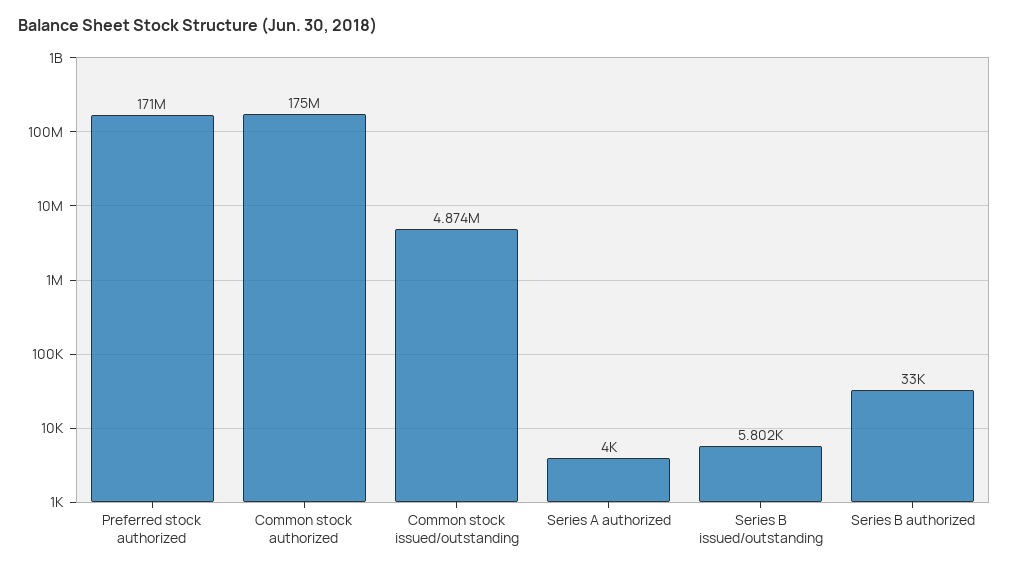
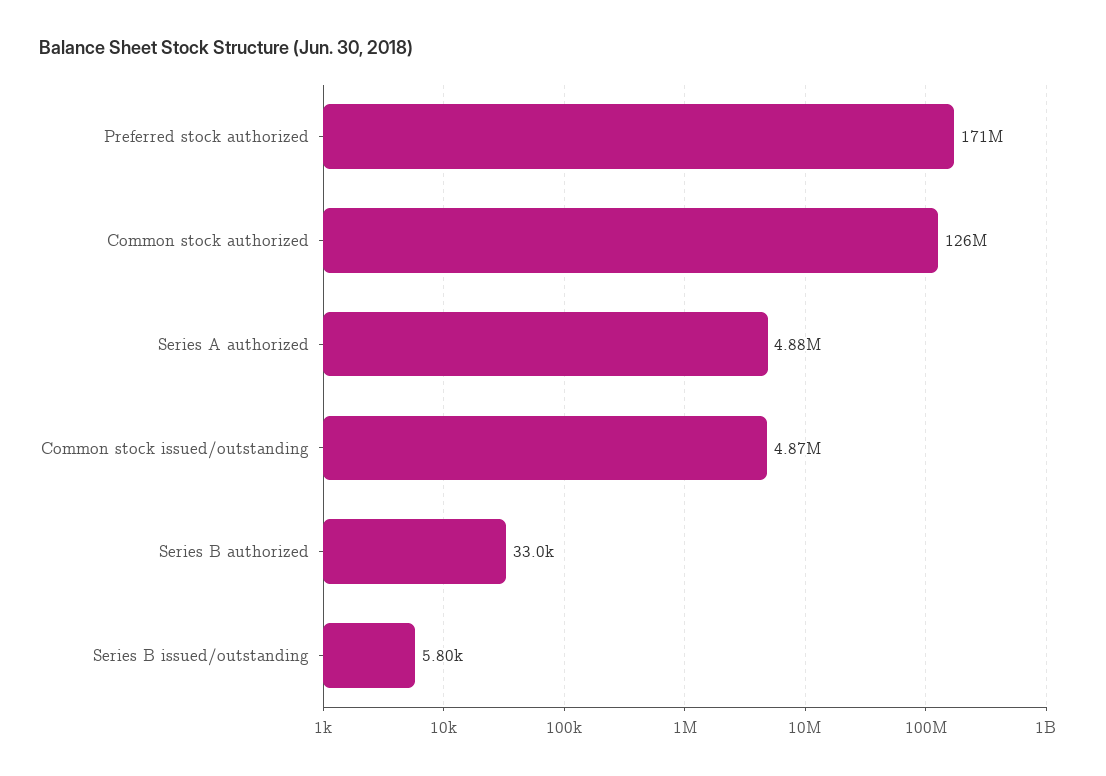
  {
    "Preferred stock authorized": 171000000,
-   "Common stock authorized": 175000000,
+   "Common stock authorized": 126000000,
    "Common stock issued/outstanding": 4874000,
-   "Series A authorized": 4000,
+   "Series A authorized": 4880000,
    "Series B issued/outstanding": 5802,
    "Series B authorized": 33000
  }

